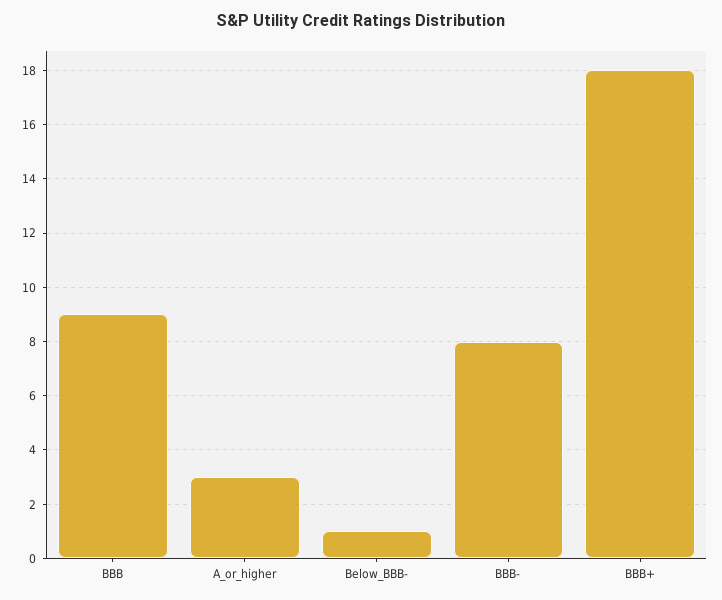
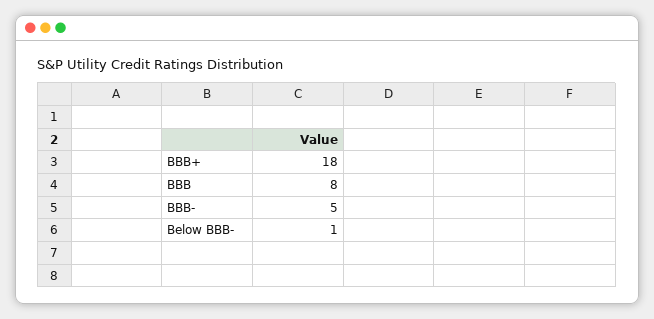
  {
-   "BBB": 9,
+   "BBB": 8,
-   "A_or_higher": 3,
    "Below_BBB-": 1,
-   "BBB-": 8,
+   "BBB-": 5,
    "BBB+": 18
  }

